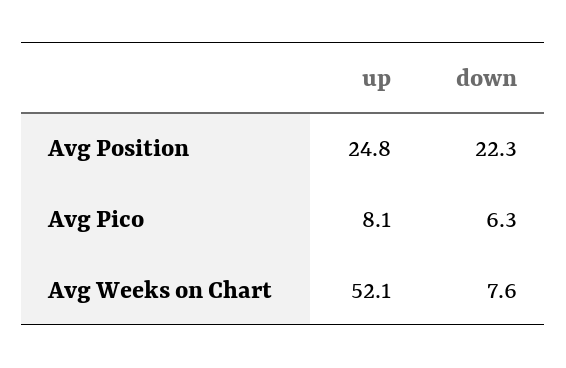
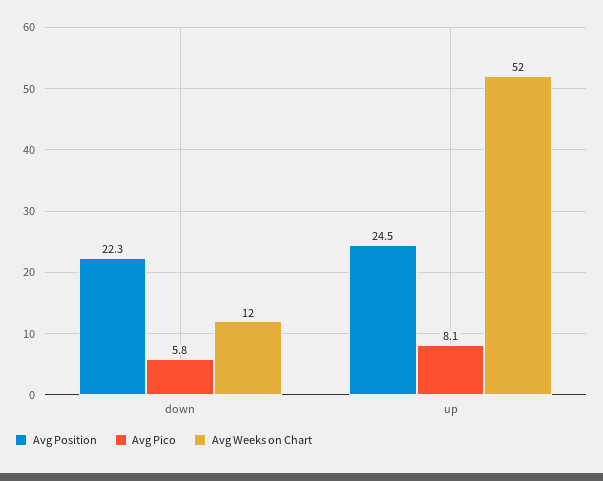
  {
    "Avg Position": {
-     "up": 24.8,
+     "up": 24.5,
      "down": 22.3
    },
    "Avg Pico": {
      "up": 8.1,
-     "down": 6.3
+     "down": 5.8
    },
    "Avg Weeks on Chart": {
      "up": 52.1,
-     "down": 7.6
+     "down": 12
    }
  }

